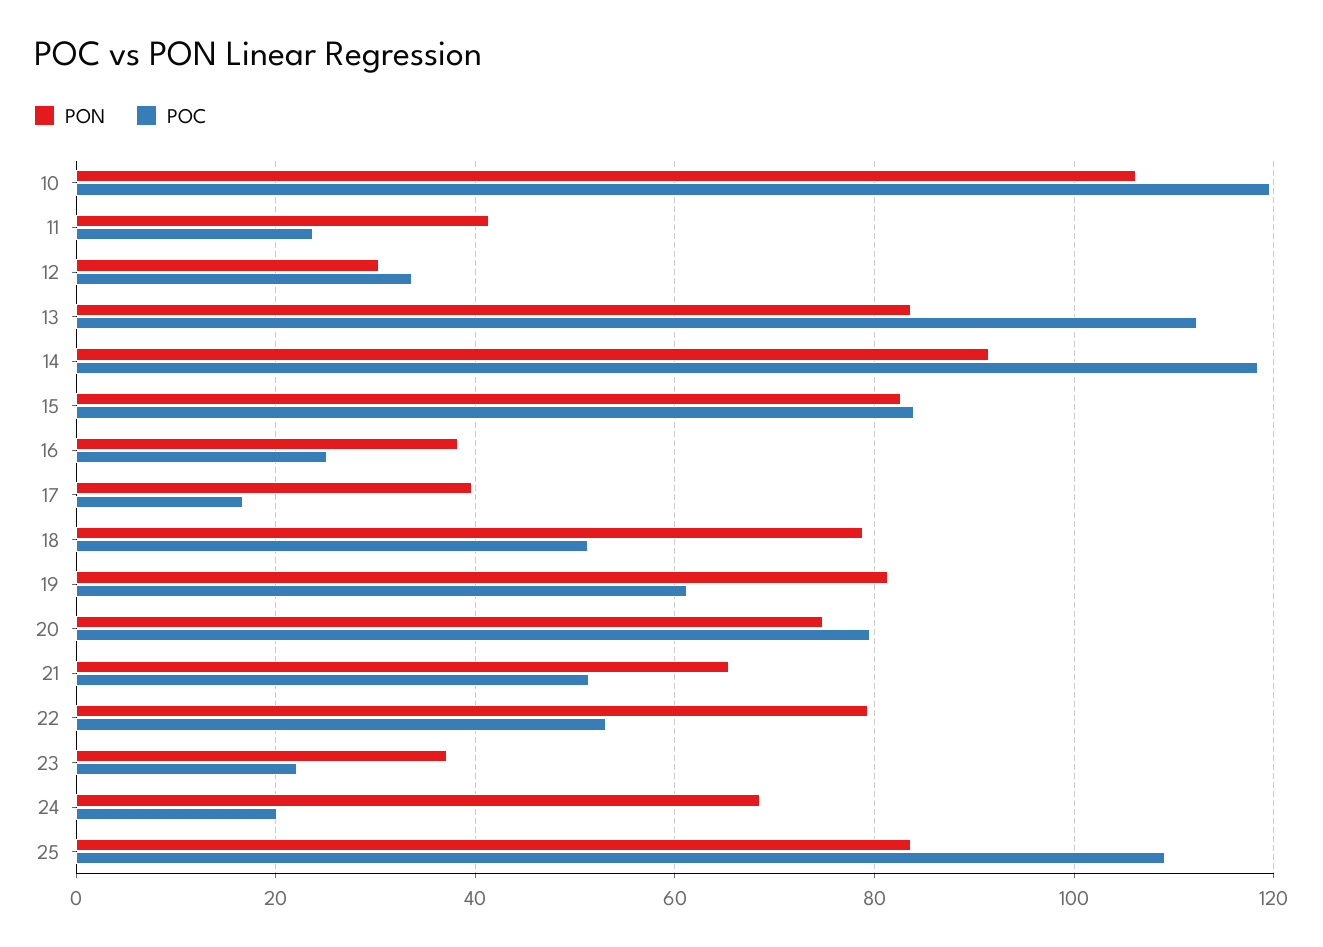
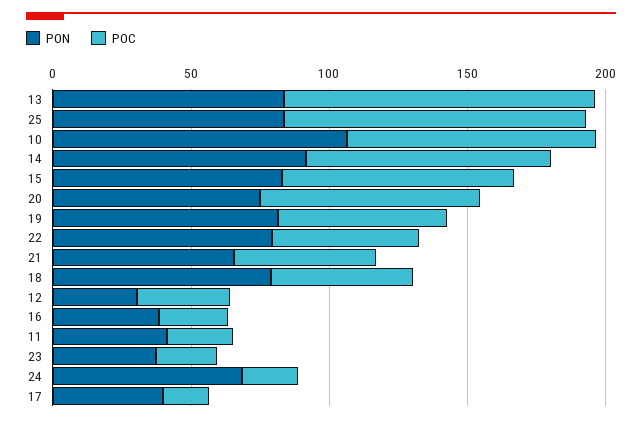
  {
    "PON": {
      "10": 106,
      "11": 42,
      "12": 30,
      "13": 84,
      "14": 92,
      "15": 82,
      "16": 38,
      "17": 40,
      "18": 78,
      "19": 82,
      "20": 74,
      "21": 66,
      "22": 80,
      "23": 38,
      "24": 68,
      "25": 84
    },
    "POC": {
-     "10": 120,
+     "10": 90,
      "11": 24,
      "12": 34,
      "13": 112,
-     "14": 118,
+     "14": 90,
      "15": 84,
      "16": 26,
      "17": 16,
      "18": 52,
      "19": 62,
      "20": 80,
      "21": 52,
      "22": 54,
      "23": 22,
      "24": 20,
      "25": 110
    }
  }

